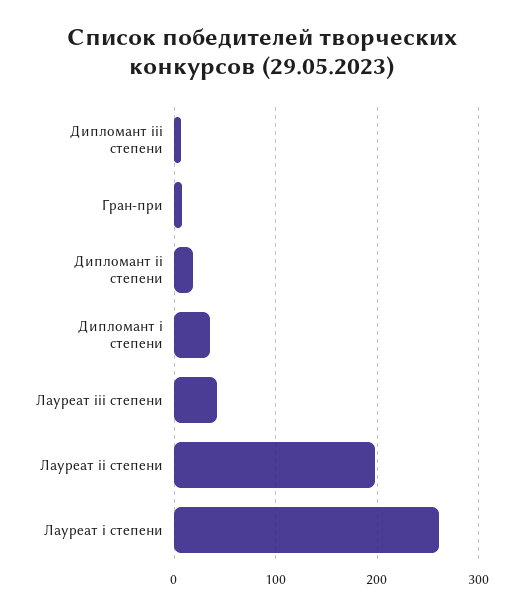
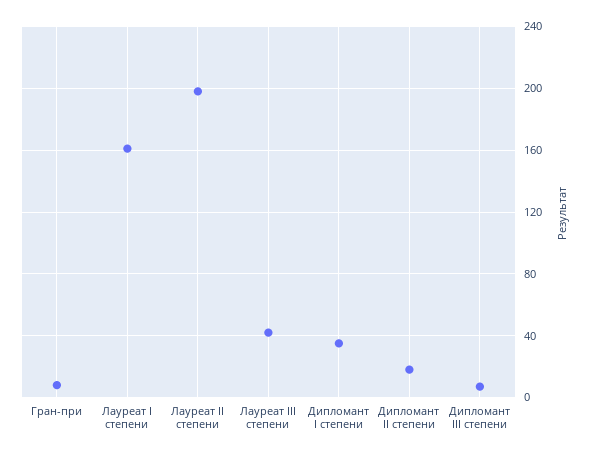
  {
    "Дипломант iii степени": 5,
    "Гран-при": 10,
    "Дипломант ii степени": 20,
    "Дипломант i степени": 35,
    "Лауреат iii степени": 40,
    "Лауреат ii степени": 200,
-   "Лауреат i степени": 260
+   "Лауреат i степени": 160
  }

